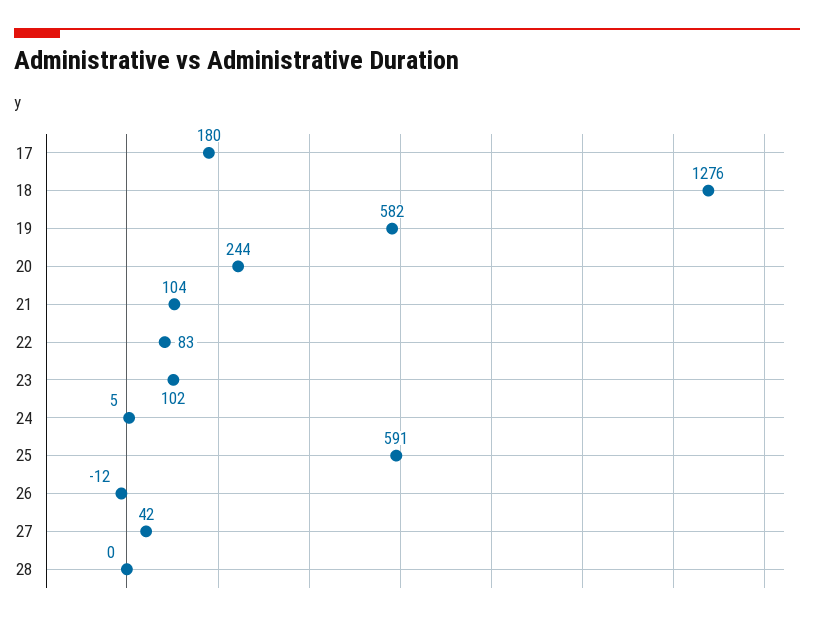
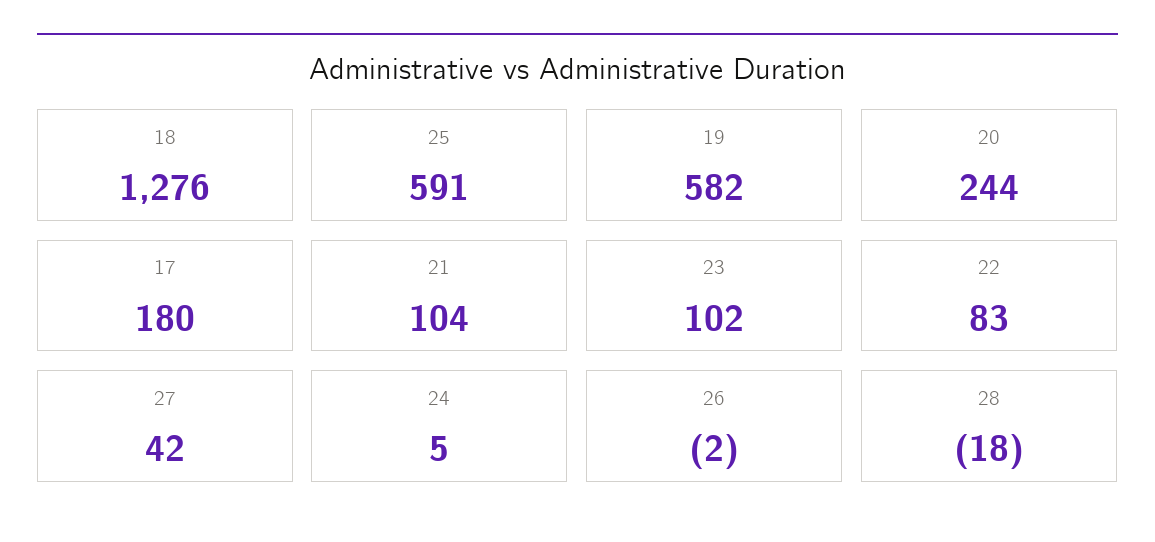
  {
    "17": 180,
    "18": 1276,
    "19": 582,
    "20": 244,
    "21": 104,
    "22": 83,
    "23": 102,
    "24": 5,
    "25": 591,
-   "26": -12,
+   "26": -2,
    "27": 42,
-   "28": 0
+   "28": -18
  }

